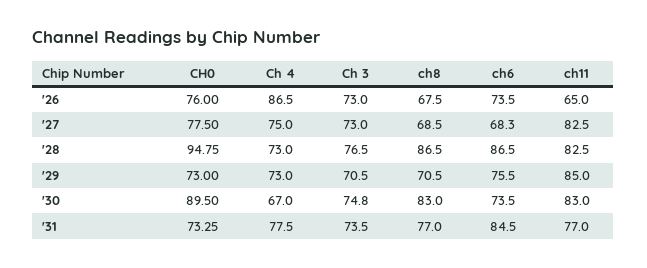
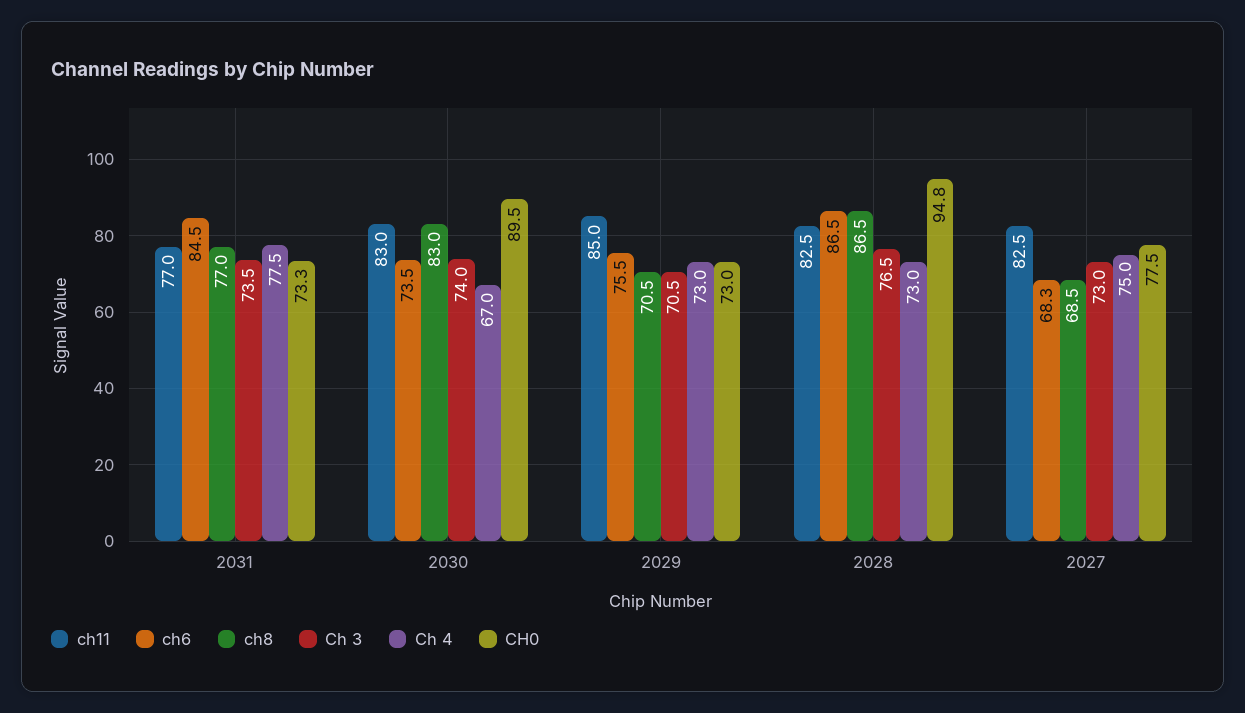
  {
    "CH0": {
-     "'26": 76,
      "'27": 77.5,
      "'28": 94.75,
      "'29": 73,
      "'30": 89.5,
      "'31": 73.25
    },
    "Ch 4": {
-     "'26": 86.5,
      "'27": 75,
      "'28": 73,
      "'29": 73,
      "'30": 67,
      "'31": 77.5
    },
    "Ch 3": {
-     "'26": 73,
      "'27": 73,
      "'28": 76.5,
      "'29": 70.5,
-     "'30": 74.8,
+     "'30": 74,
      "'31": 73.5
    },
    "ch8": {
-     "'26": 67.5,
      "'27": 68.5,
      "'28": 86.5,
      "'29": 70.5,
      "'30": 83,
      "'31": 77
    },
    "ch6": {
-     "'26": 73.5,
      "'27": 68.3,
      "'28": 86.5,
      "'29": 75.5,
      "'30": 73.5,
      "'31": 84.5
    },
    "ch11": {
-     "'26": 65,
      "'27": 82.5,
      "'28": 82.5,
      "'29": 85,
      "'30": 83,
      "'31": 77
    }
  }

